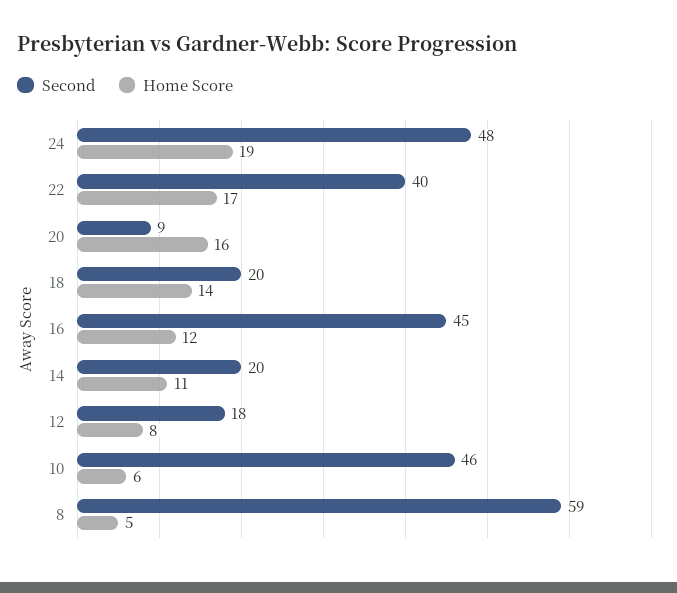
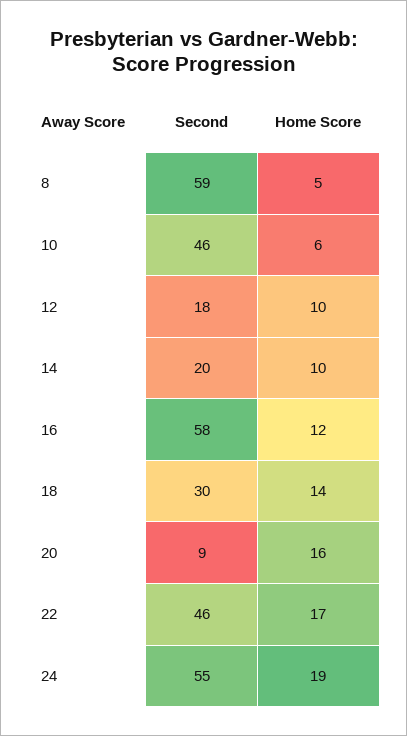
  {
    "Second": {
-     "24": 48,
+     "24": 55,
-     "22": 40,
+     "22": 46,
      "20": 9,
-     "18": 20,
+     "18": 30,
-     "16": 45,
+     "16": 58,
      "14": 20,
      "12": 18,
      "10": 46,
      "8": 59
    },
    "Home Score": {
      "24": 19,
      "22": 17,
      "20": 16,
      "18": 14,
      "16": 12,
-     "14": 11,
+     "14": 10,
-     "12": 8,
+     "12": 10,
      "10": 6,
      "8": 5
    }
  }

